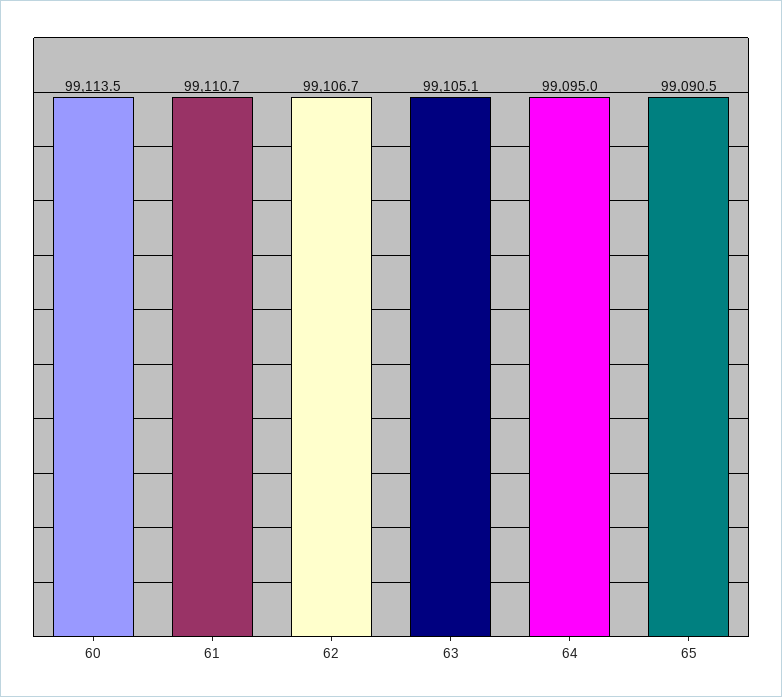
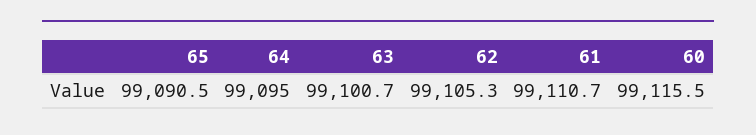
  {
-   "60": 99113.5,
+   "60": 99115.5,
    "61": 99110.7,
-   "62": 99106.7,
+   "62": 99105.3,
-   "63": 99105.1,
+   "63": 99100.7,
    "64": 99095,
    "65": 99090.5
  }

